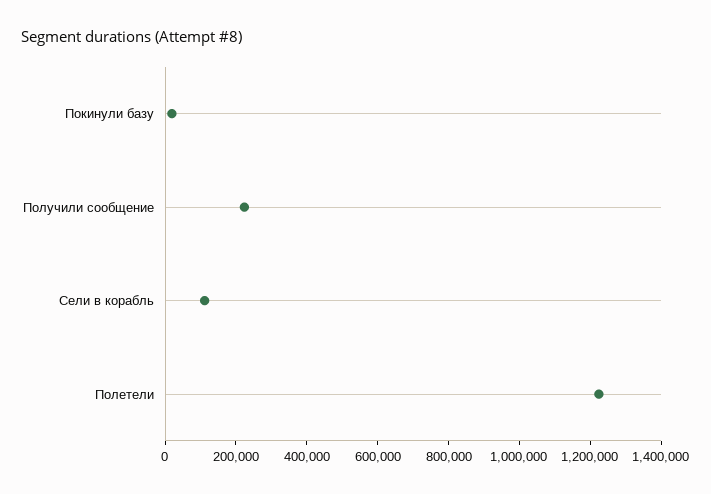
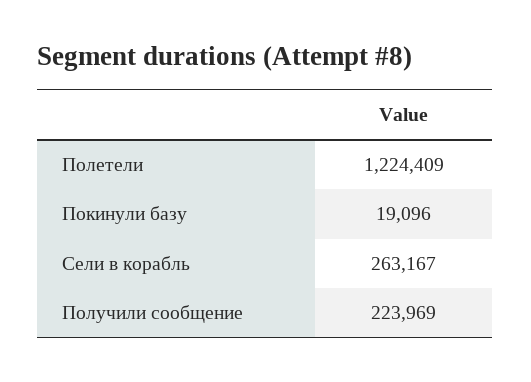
  {
    "Покинули базу": 19096,
    "Получили сообщение": 223969,
-   "Сели в корабль": 100000,
+   "Сели в корабль": 263167,
    "Полетели": 1224409
  }

